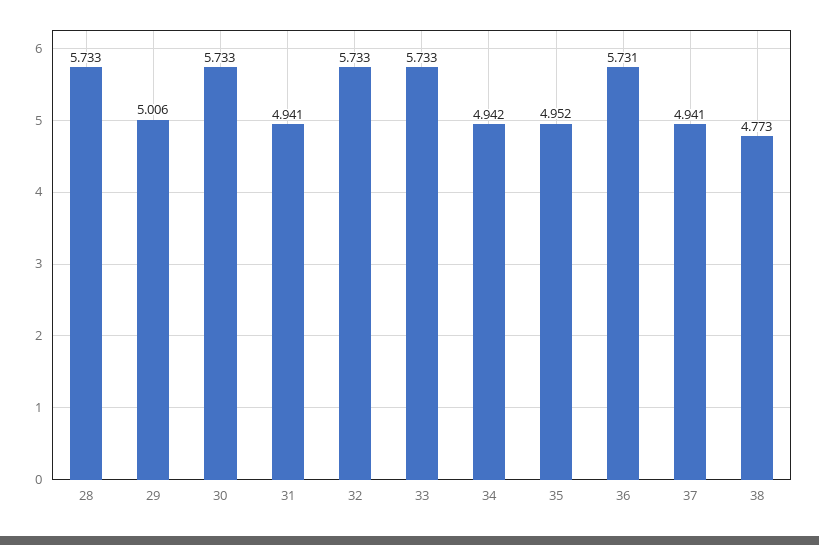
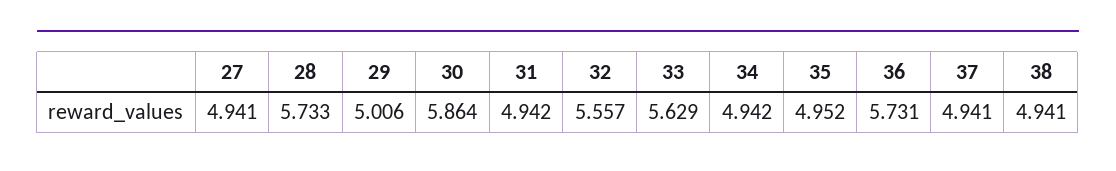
  {
    "28": 5.733,
    "29": 5.006,
-   "30": 5.733,
+   "30": 5.864,
-   "31": 4.941,
+   "31": 4.942,
-   "32": 5.733,
+   "32": 5.557,
-   "33": 5.733,
+   "33": 5.629,
    "34": 4.942,
    "35": 4.952,
    "36": 5.731,
    "37": 4.941,
-   "38": 4.773
+   "38": 4.941,
+   "27": 4.941
  }

